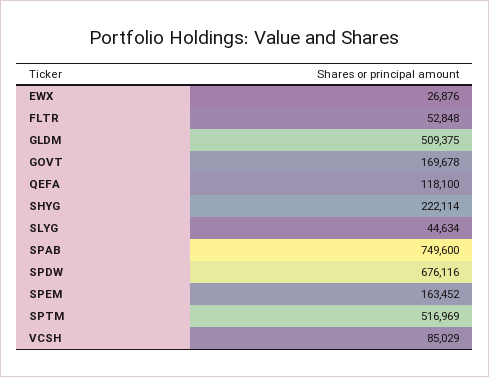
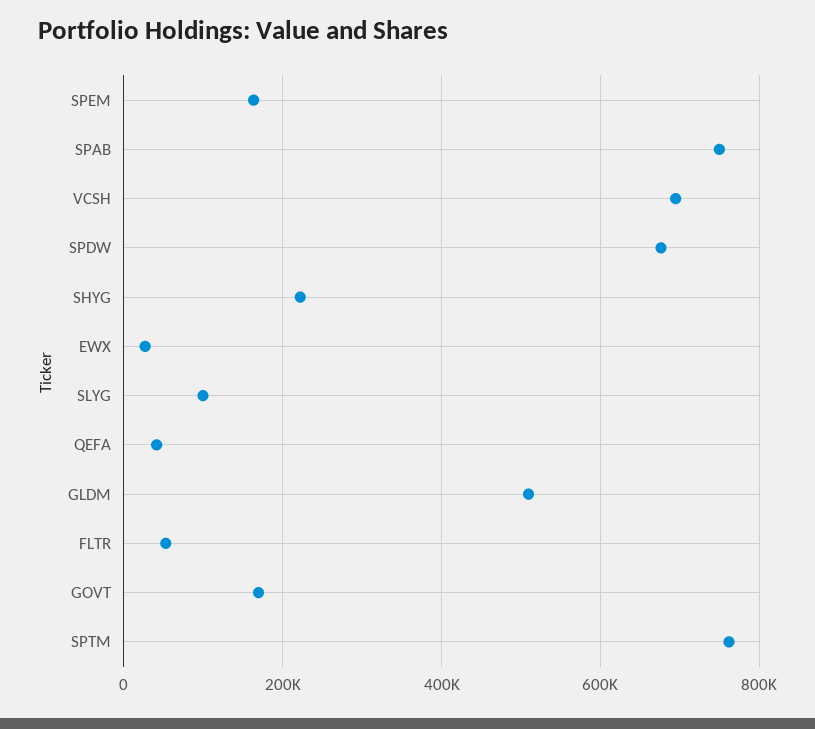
  {
    "EWX": 26876,
    "FLTR": 52848,
    "GLDM": 509375,
    "GOVT": 169678,
-   "QEFA": 118100,
+   "QEFA": 40000,
    "SHYG": 222114,
-   "SLYG": 44634,
+   "SLYG": 100000,
    "SPAB": 749600,
    "SPDW": 676116,
    "SPEM": 163452,
-   "SPTM": 516969,
+   "SPTM": 760000,
-   "VCSH": 85029
+   "VCSH": 700000
  }

